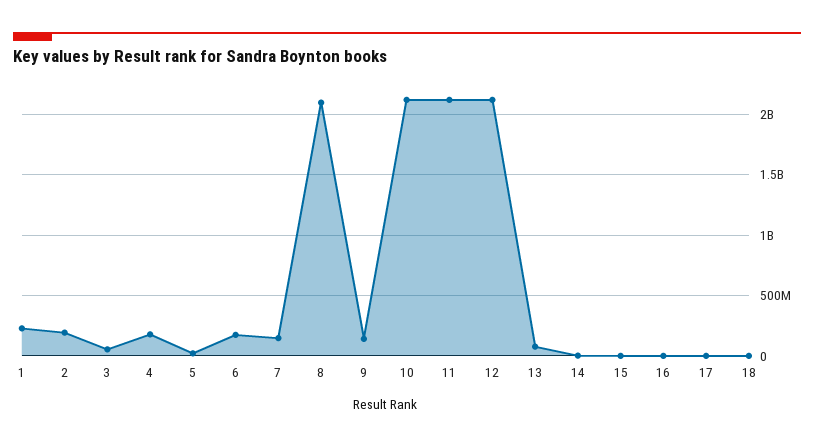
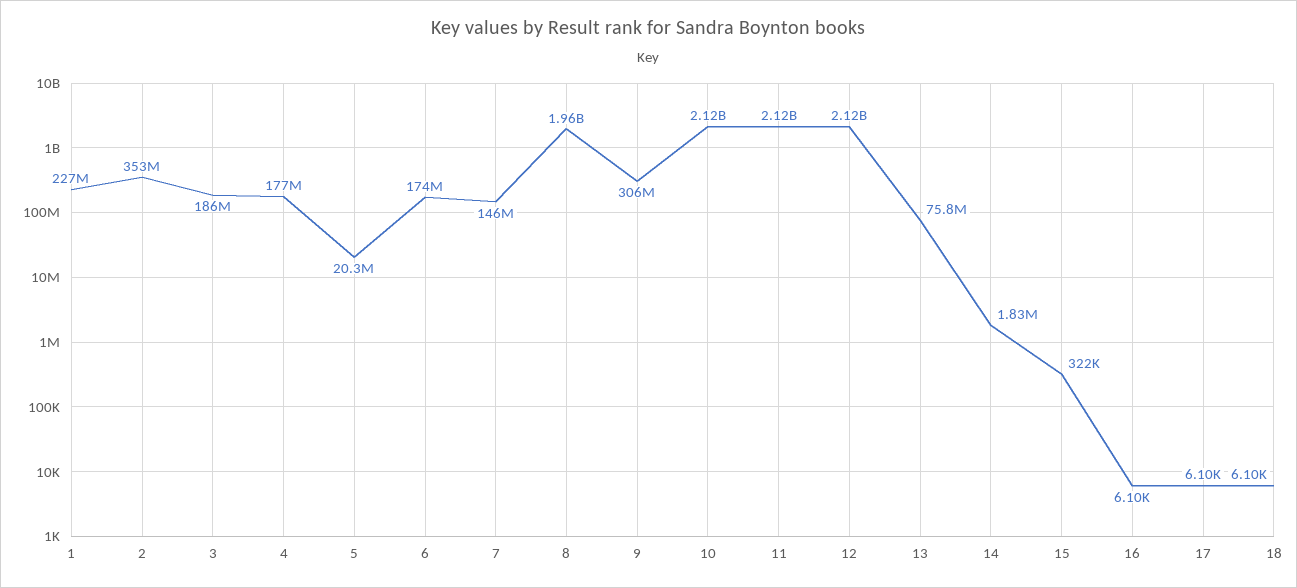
  {
    "1": 227000000,
-   "2": 200000000,
+   "2": 353000000,
-   "3": 50000000,
+   "3": 186000000,
    "4": 177000000,
    "5": 20300000,
    "6": 174000000,
    "7": 146000000,
-   "8": 2100000000,
+   "8": 1960000000,
-   "9": 150000000,
+   "9": 306000000,
    "10": 2120000000,
    "11": 2120000000,
    "12": 2120000000,
    "13": 75800000,
    "14": 1830000,
    "15": 322000,
    "16": 6100,
    "17": 6100,
    "18": 6100
  }

